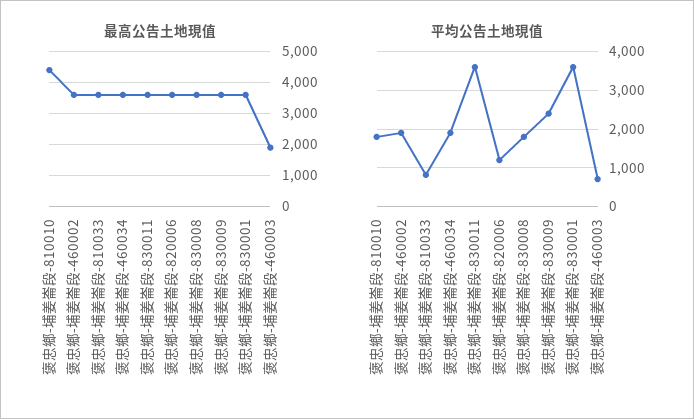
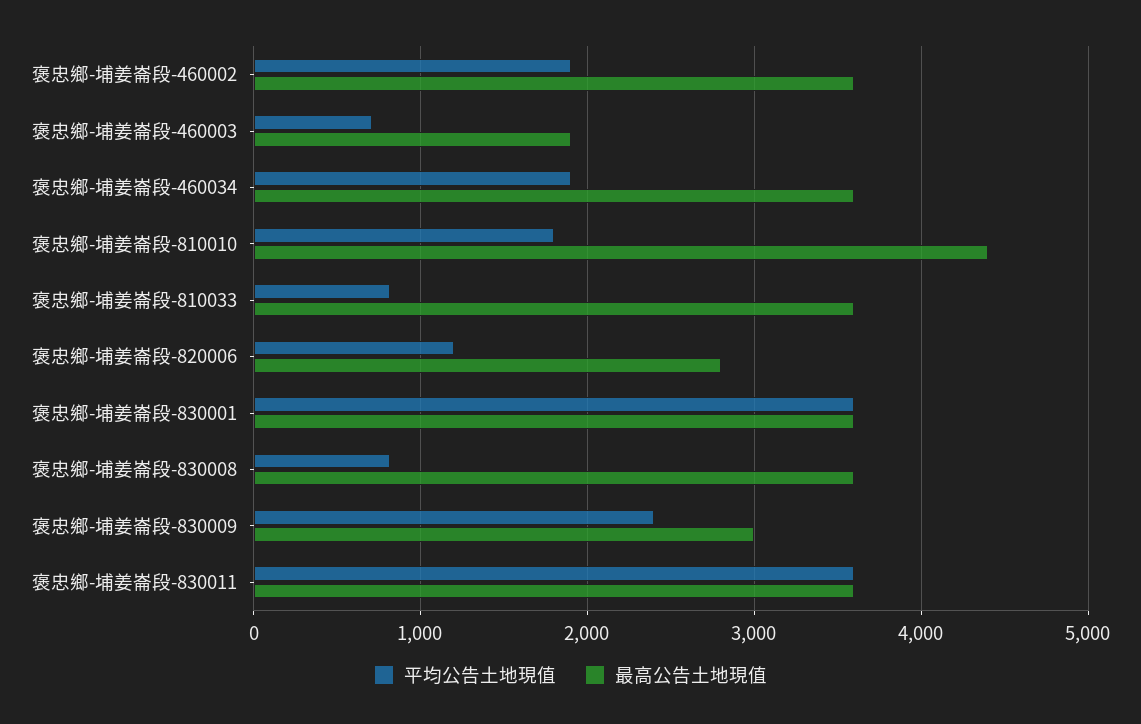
  {
    "最高公告土地現值": {
      "褒忠鄉-埔姜崙段-810010": 4400,
      "褒忠鄉-埔姜崙段-460002": 3600,
      "褒忠鄉-埔姜崙段-810033": 3600,
      "褒忠鄉-埔姜崙段-460034": 3600,
      "褒忠鄉-埔姜崙段-830011": 3600,
-     "褒忠鄉-埔姜崙段-820006": 3600,
+     "褒忠鄉-埔姜崙段-820006": 2800,
      "褒忠鄉-埔姜崙段-830008": 3600,
-     "褒忠鄉-埔姜崙段-830009": 3600,
+     "褒忠鄉-埔姜崙段-830009": 3000,
      "褒忠鄉-埔姜崙段-830001": 3600,
      "褒忠鄉-埔姜崙段-460003": 1900
    },
    "平均公告土地現值": {
      "褒忠鄉-埔姜崙段-810010": 1800,
      "褒忠鄉-埔姜崙段-460002": 1900,
      "褒忠鄉-埔姜崙段-810033": 800,
      "褒忠鄉-埔姜崙段-460034": 1900,
      "褒忠鄉-埔姜崙段-830011": 3600,
      "褒忠鄉-埔姜崙段-820006": 1200,
-     "褒忠鄉-埔姜崙段-830008": 1800,
+     "褒忠鄉-埔姜崙段-830008": 800,
      "褒忠鄉-埔姜崙段-830009": 2400,
      "褒忠鄉-埔姜崙段-830001": 3600,
      "褒忠鄉-埔姜崙段-460003": 700
    }
  }

